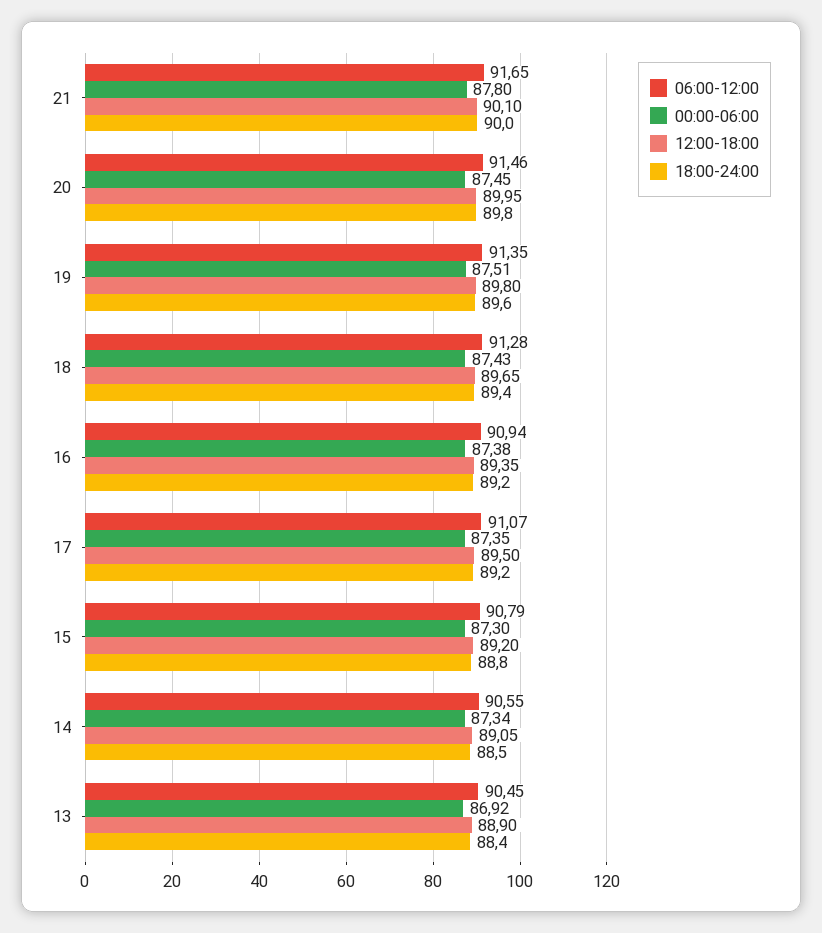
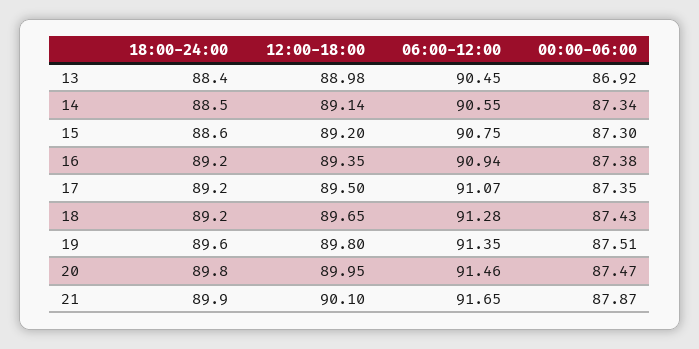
  {
    "06:00-12:00": {
      "21": 91.65,
      "20": 91.46,
      "19": 91.35,
      "18": 91.28,
      "16": 90.94,
      "17": 91.07,
-     "15": 90.79,
+     "15": 90.75,
      "14": 90.55,
      "13": 90.45
    },
    "00:00-06:00": {
-     "21": 87.8,
+     "21": 87.87,
-     "20": 87.45,
+     "20": 87.47,
      "19": 87.51,
      "18": 87.43,
      "16": 87.38,
      "17": 87.35,
      "15": 87.3,
      "14": 87.34,
      "13": 86.92
    },
    "12:00-18:00": {
      "21": 90.1,
      "20": 89.95,
      "19": 89.8,
      "18": 89.65,
      "16": 89.35,
      "17": 89.5,
      "15": 89.2,
-     "14": 89.05,
+     "14": 89.14,
-     "13": 88.9
+     "13": 88.98
    },
    "18:00-24:00": {
-     "21": 90,
+     "21": 89.9,
      "20": 89.8,
      "19": 89.6,
-     "18": 89.4,
+     "18": 89.2,
      "16": 89.2,
      "17": 89.2,
-     "15": 88.8,
+     "15": 88.6,
      "14": 88.5,
      "13": 88.4
    }
  }

